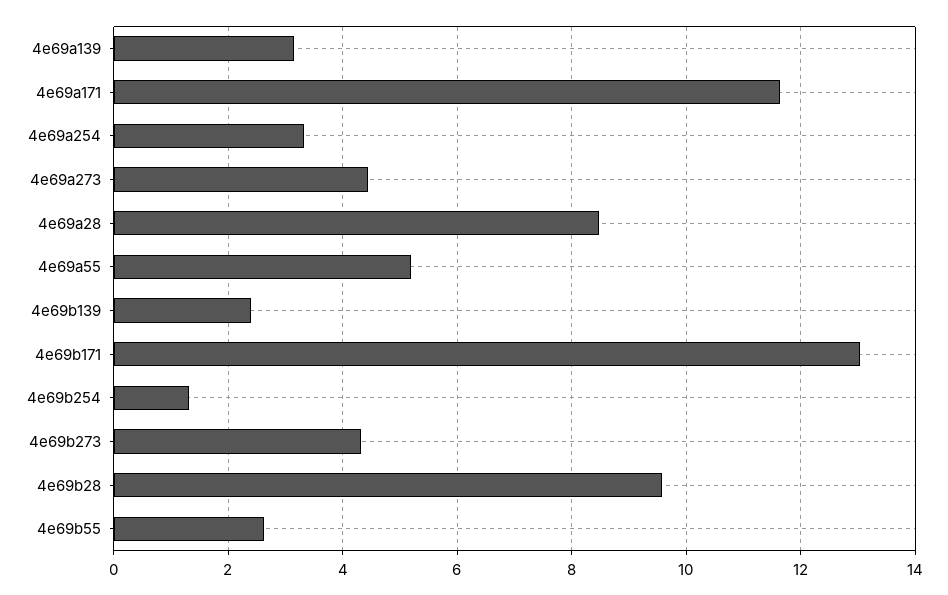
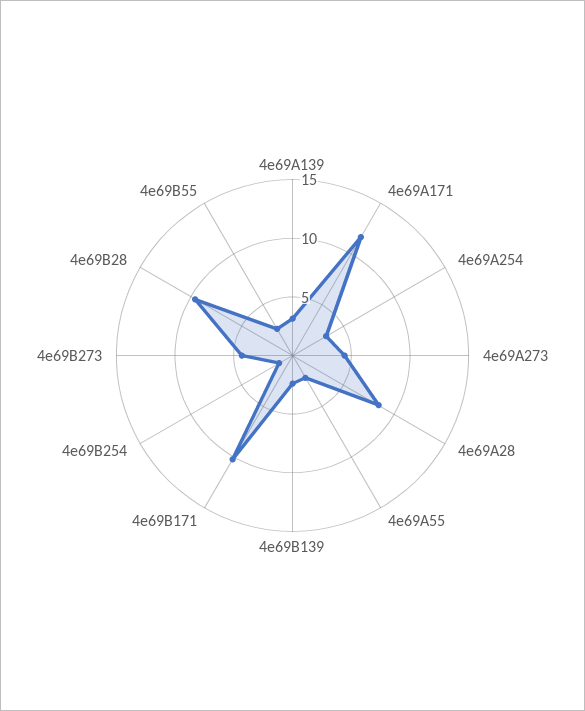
  {
    "4e69a139": 3.2,
    "4e69a171": 11.6,
    "4e69a254": 3.4,
    "4e69a273": 4.4,
    "4e69a28": 8.4,
-   "4e69a55": 5.2,
+   "4e69a55": 2,
    "4e69b139": 2.4,
-   "4e69b171": 13,
+   "4e69b171": 10,
    "4e69b254": 1.4,
    "4e69b273": 4.4,
    "4e69b28": 9.6,
    "4e69b55": 2.6
  }

